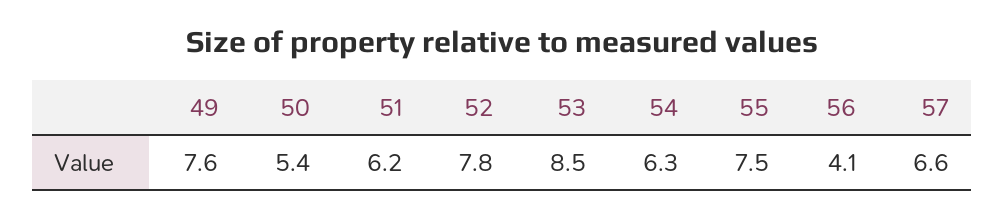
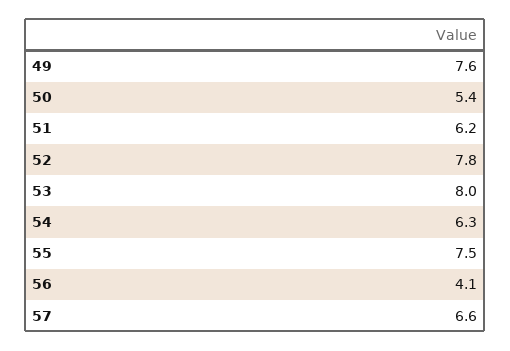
  {
    "49": 7.6,
    "50": 5.4,
    "51": 6.2,
    "52": 7.8,
-   "53": 8.5,
+   "53": 8,
    "54": 6.3,
    "55": 7.5,
    "56": 4.1,
    "57": 6.6
  }

